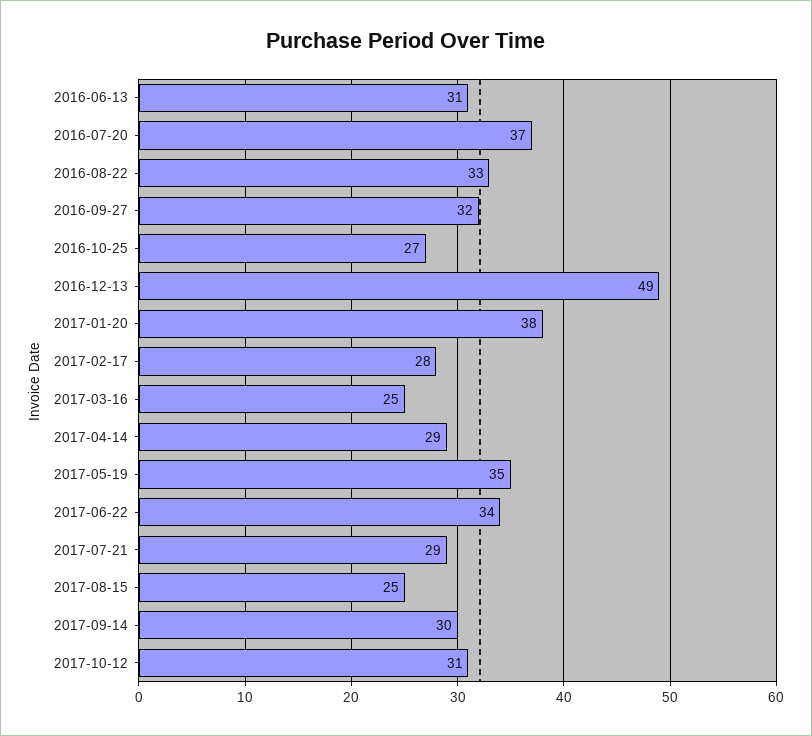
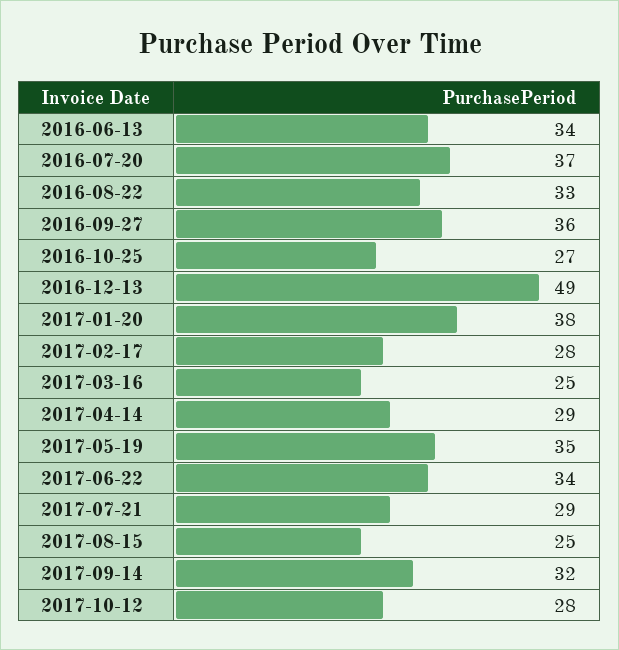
  {
-   "2016-06-13": 31,
+   "2016-06-13": 34,
    "2016-07-20": 37,
    "2016-08-22": 33,
-   "2016-09-27": 32,
+   "2016-09-27": 36,
    "2016-10-25": 27,
    "2016-12-13": 49,
    "2017-01-20": 38,
    "2017-02-17": 28,
    "2017-03-16": 25,
    "2017-04-14": 29,
    "2017-05-19": 35,
    "2017-06-22": 34,
    "2017-07-21": 29,
    "2017-08-15": 25,
-   "2017-09-14": 30,
+   "2017-09-14": 32,
-   "2017-10-12": 31
+   "2017-10-12": 28
  }

